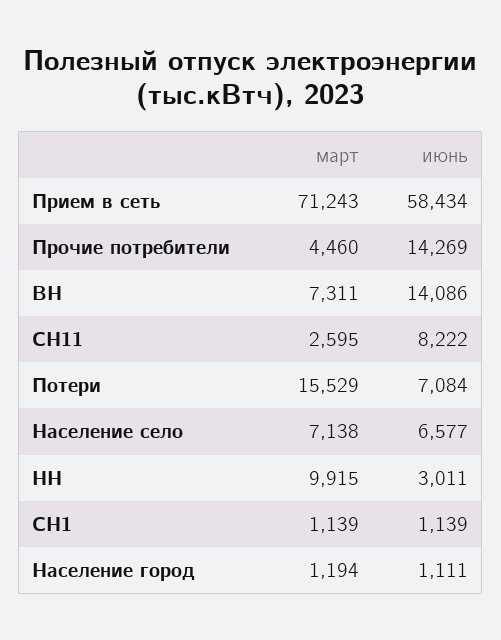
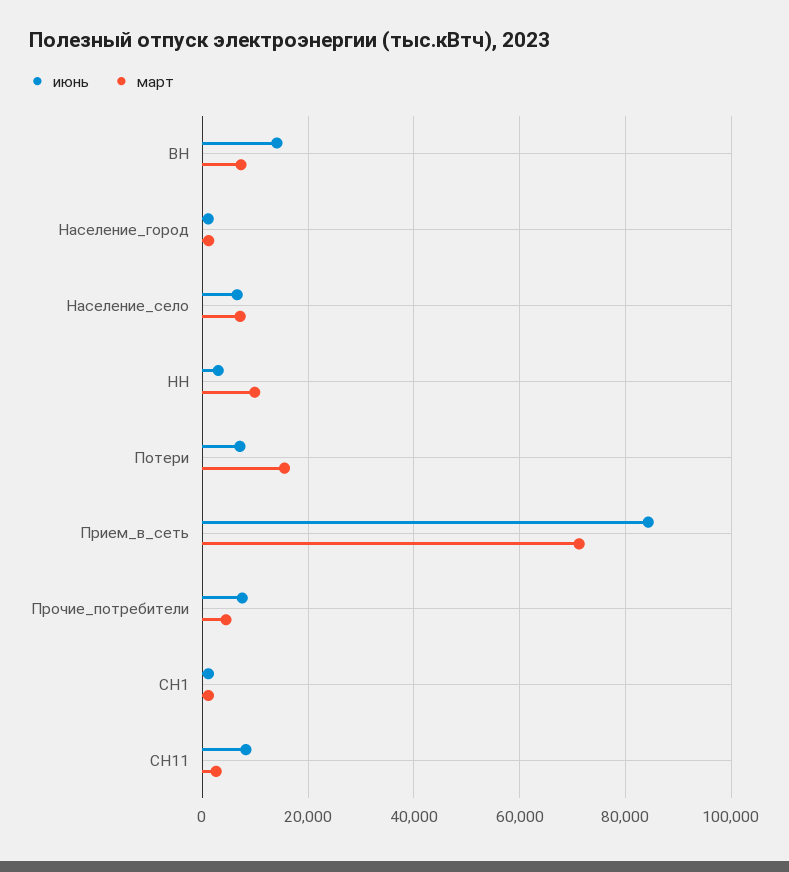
  {
    "март": {
      "Прием в сеть": 71243,
      "Прочие потребители": 4460,
      "ВН": 7311,
      "СН11": 2595,
      "Потери": 15529,
      "Население село": 7138,
      "НН": 9915,
      "СН1": 1139,
      "Население город": 1194
    },
    "июнь": {
-     "Прием в сеть": 58434,
+     "Прием в сеть": 84000,
-     "Прочие потребители": 14269,
+     "Прочие потребители": 8000,
      "ВН": 14086,
      "СН11": 8222,
      "Потери": 7084,
      "Население село": 6577,
      "НН": 3011,
      "СН1": 1139,
      "Население город": 1111
    }
  }

